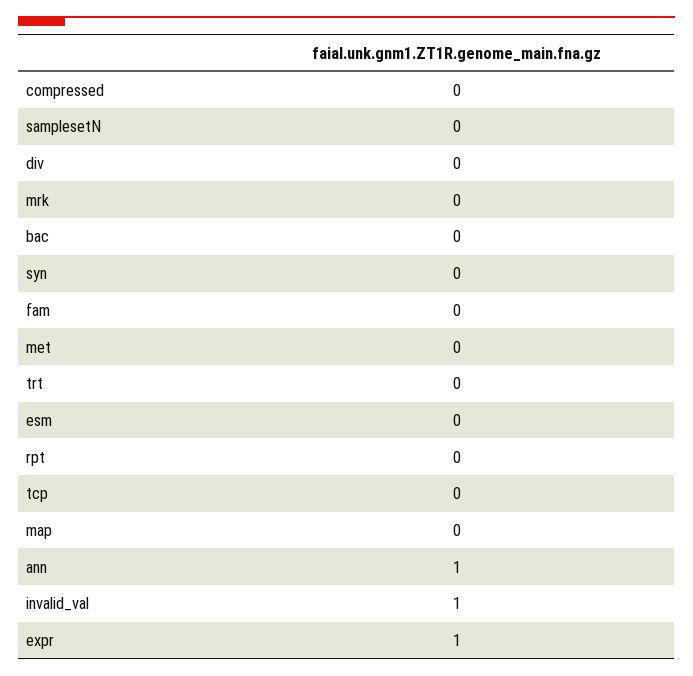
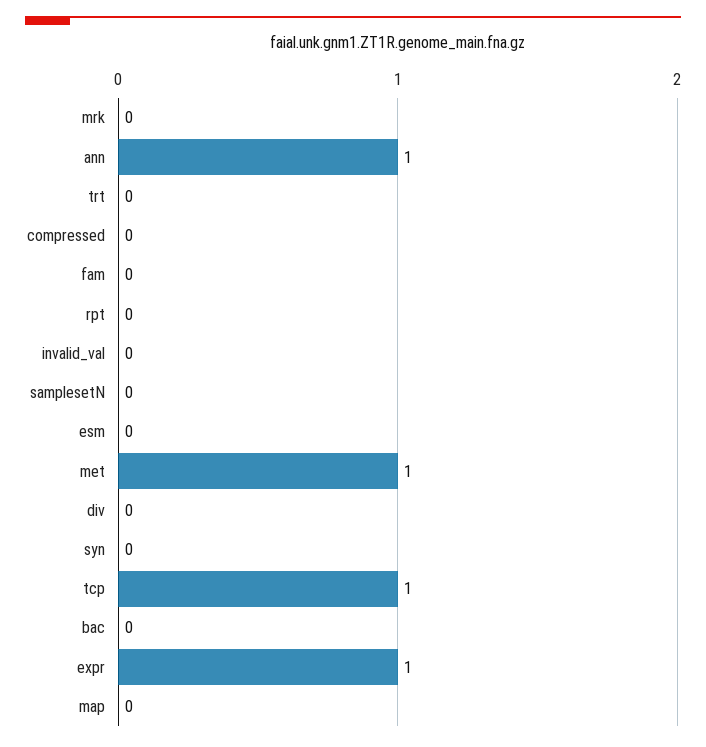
  {
    "compressed": 0,
    "samplesetN": 0,
    "div": 0,
    "mrk": 0,
    "bac": 0,
    "syn": 0,
    "fam": 0,
-   "met": 0,
+   "met": 1,
    "trt": 0,
    "esm": 0,
    "rpt": 0,
-   "tcp": 0,
+   "tcp": 1,
    "map": 0,
    "ann": 1,
-   "invalid_val": 1,
+   "invalid_val": 0,
    "expr": 1
  }

